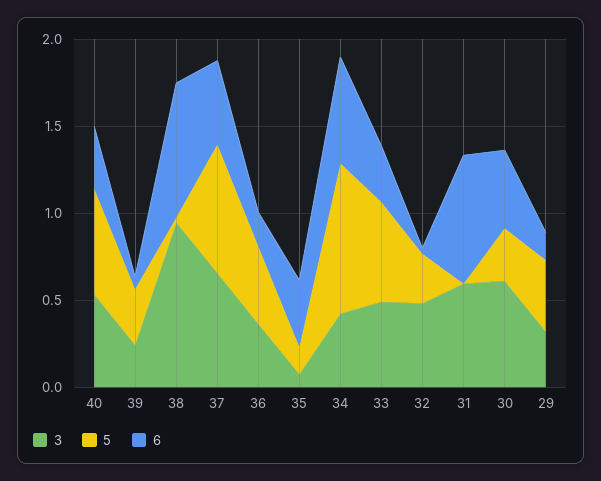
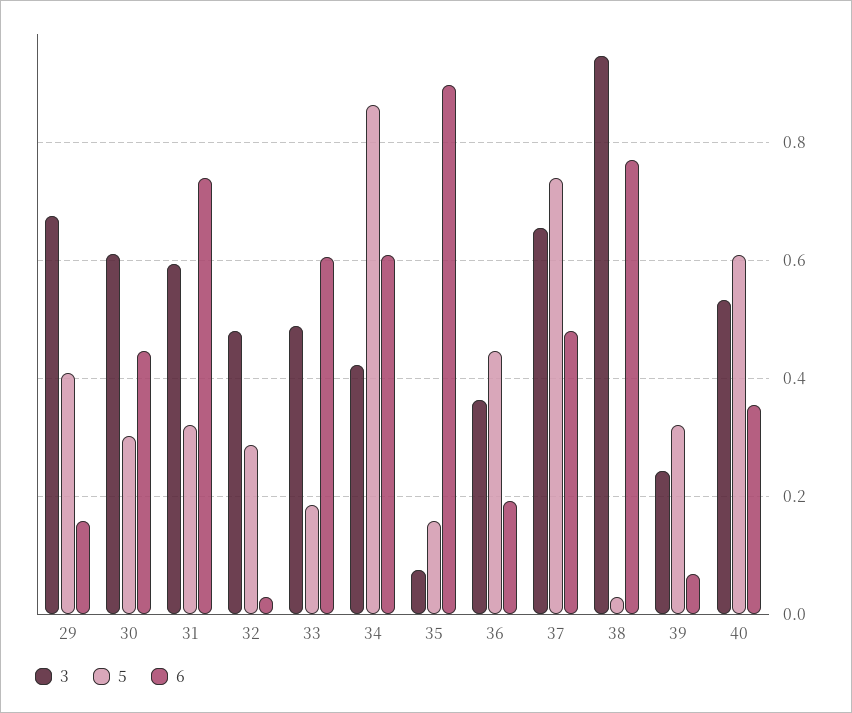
  {
    "3": {
      "40": 0.54,
      "39": 0.24,
      "38": 0.94,
      "37": 0.66,
      "36": 0.36,
      "35": 0.08,
      "34": 0.42,
      "33": 0.5,
      "32": 0.48,
      "31": 0.6,
      "30": 0.62,
-     "29": 0.3
+     "29": 0.68
    },
    "5": {
      "40": 0.6,
      "39": 0.32,
      "38": 0.04,
      "37": 0.74,
      "36": 0.44,
      "35": 0.16,
      "34": 0.86,
-     "33": 0.6,
+     "33": 0.18,
      "32": 0.28,
-     "31": 0,
+     "31": 0.32,
      "30": 0.3,
      "29": 0.4
    },
    "6": {
      "40": 0.36,
      "39": 0.06,
      "38": 0.78,
      "37": 0.48,
      "36": 0.2,
-     "35": 0.4,
+     "35": 0.9,
      "34": 0.6,
-     "33": 0.3,
+     "33": 0.6,
      "32": 0.04,
      "31": 0.74,
      "30": 0.44,
      "29": 0.16
    }
  }

